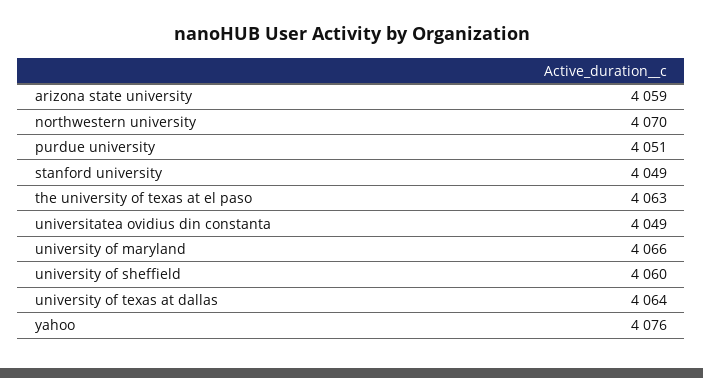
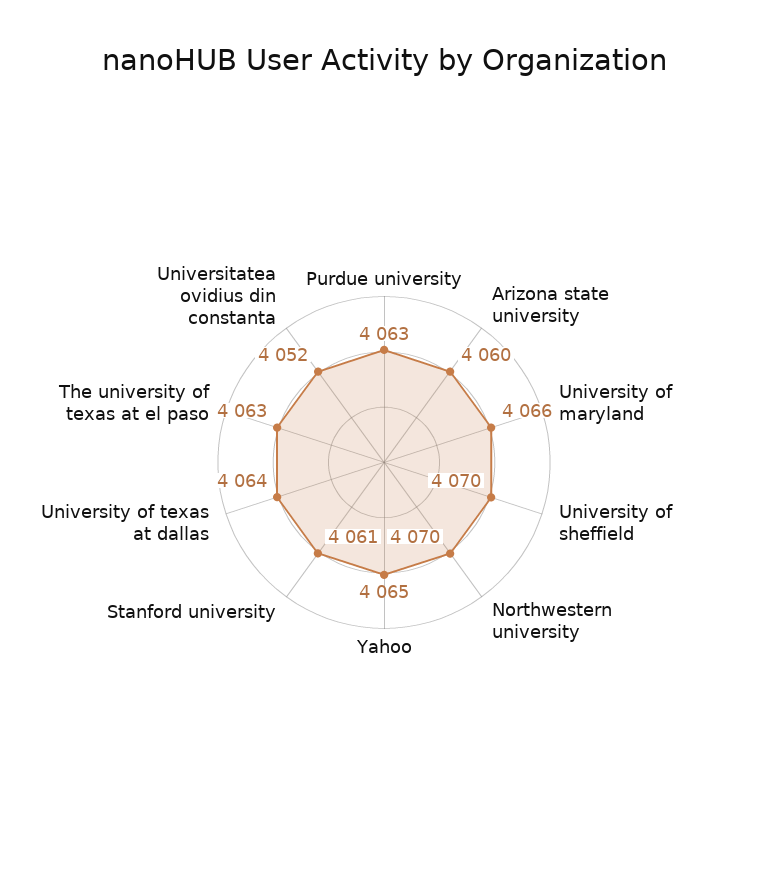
  {
-   "arizona state university": 4059,
+   "arizona state university": 4060,
    "northwestern university": 4070,
-   "purdue university": 4051,
+   "purdue university": 4063,
-   "stanford university": 4049,
+   "stanford university": 4061,
    "the university of texas at el paso": 4063,
-   "universitatea ovidius din constanta": 4049,
+   "universitatea ovidius din constanta": 4052,
    "university of maryland": 4066,
-   "university of sheffield": 4060,
+   "university of sheffield": 4070,
    "university of texas at dallas": 4064,
-   "yahoo": 4076
+   "yahoo": 4065
  }

